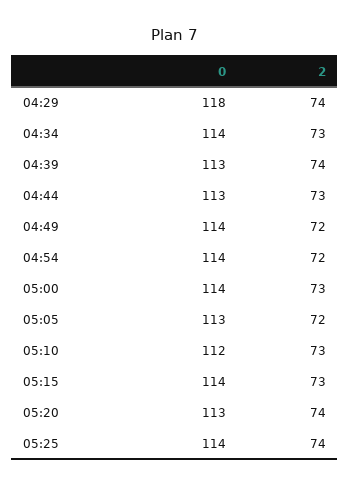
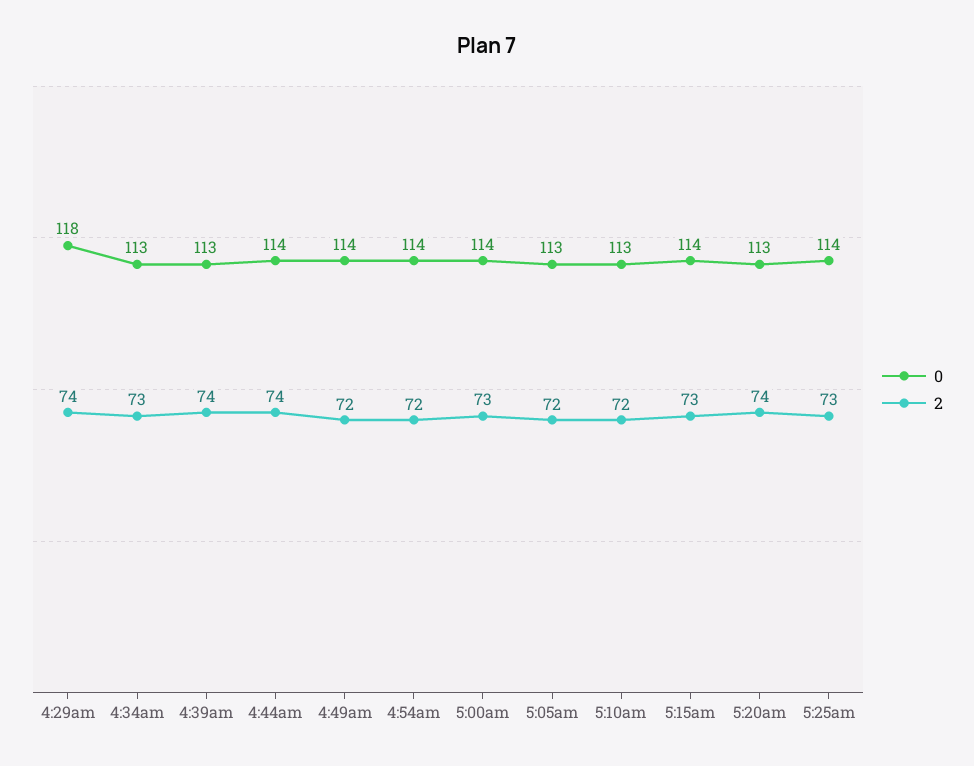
  {
    "0": {
      "04:29": 118,
-     "04:34": 114,
+     "04:34": 113,
      "04:39": 113,
-     "04:44": 113,
+     "04:44": 114,
      "04:49": 114,
      "04:54": 114,
      "05:00": 114,
      "05:05": 113,
-     "05:10": 112,
+     "05:10": 113,
      "05:15": 114,
      "05:20": 113,
      "05:25": 114
    },
    "2": {
      "04:29": 74,
      "04:34": 73,
      "04:39": 74,
-     "04:44": 73,
+     "04:44": 74,
      "04:49": 72,
      "04:54": 72,
      "05:00": 73,
      "05:05": 72,
-     "05:10": 73,
+     "05:10": 72,
      "05:15": 73,
      "05:20": 74,
-     "05:25": 74
+     "05:25": 73
    }
  }

